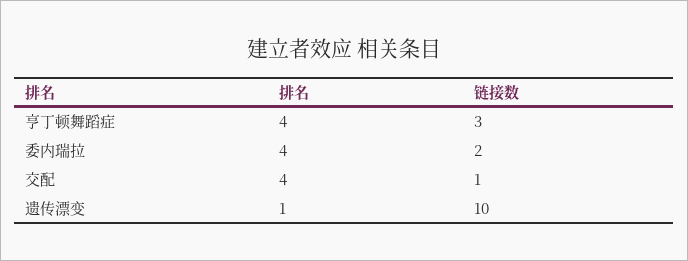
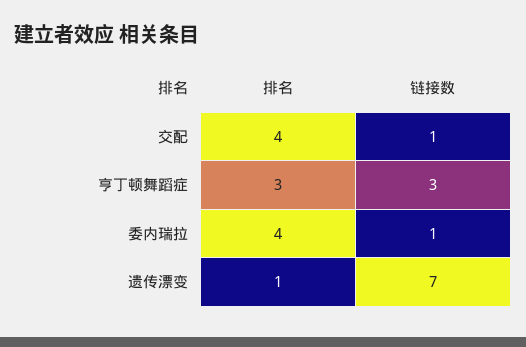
  {
    "排名": {
-     "亨丁顿舞蹈症": 4,
+     "亨丁顿舞蹈症": 3,
      "委内瑞拉": 4,
      "交配": 4,
      "遗传漂变": 1
    },
    "链接数": {
      "亨丁顿舞蹈症": 3,
-     "委内瑞拉": 2,
+     "委内瑞拉": 1,
      "交配": 1,
-     "遗传漂变": 10
+     "遗传漂变": 7
    }
  }

